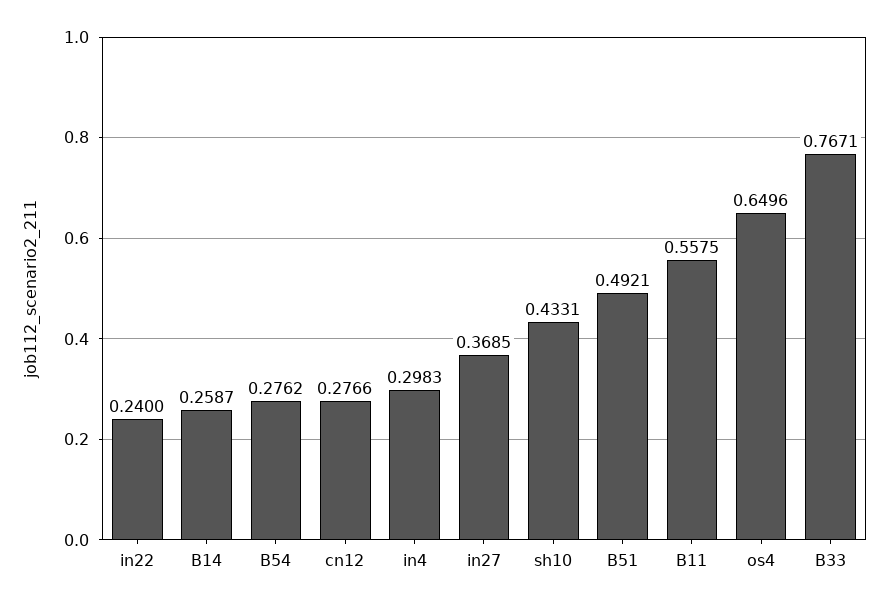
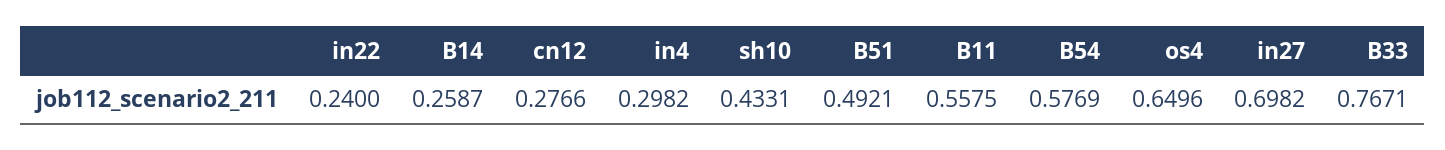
  {
    "in22": 0.24,
    "B14": 0.2587,
-   "B54": 0.2762,
+   "B54": 0.5769,
    "cn12": 0.2766,
-   "in4": 0.2983,
+   "in4": 0.2982,
-   "in27": 0.3685,
+   "in27": 0.6982,
    "sh10": 0.4331,
    "B51": 0.4921,
    "B11": 0.5575,
    "os4": 0.6496,
    "B33": 0.7671
  }

